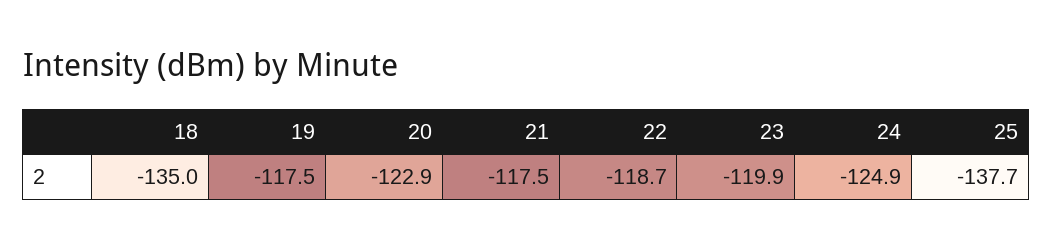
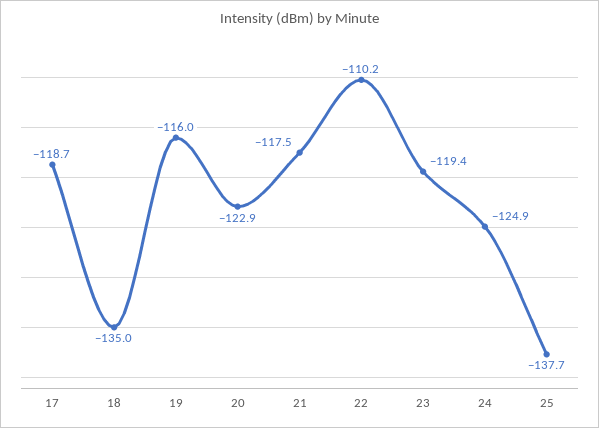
  {
    "18": -135,
-   "19": -117.5,
+   "19": -116,
    "20": -122.9,
    "21": -117.5,
-   "22": -118.7,
+   "22": -110.2,
-   "23": -119.9,
+   "23": -119.4,
    "24": -124.9,
-   "25": -137.7
+   "25": -137.7,
+   "17": -118.7
  }

